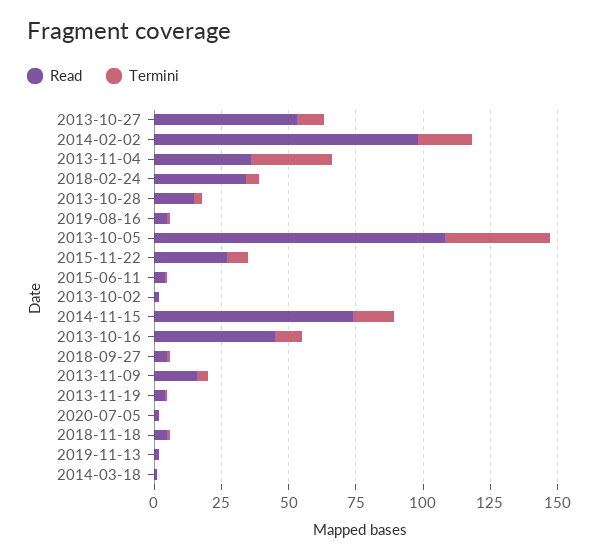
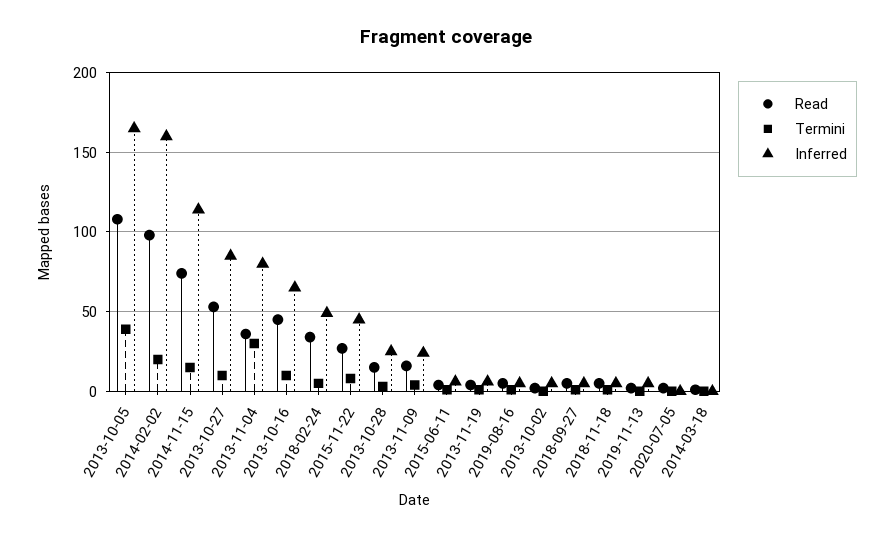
  {
    "Read": {
      "2013-10-27": 55,
      "2014-02-02": 100,
      "2013-11-04": 35,
      "2018-02-24": 35,
      "2013-10-28": 15,
      "2019-08-16": 5,
      "2013-10-05": 110,
      "2015-11-22": 25,
      "2015-06-11": 5,
      "2013-10-02": 0,
      "2014-11-15": 75,
      "2013-10-16": 45,
      "2018-09-27": 5,
      "2013-11-09": 15,
      "2013-11-19": 5,
      "2020-07-05": 0,
      "2018-11-18": 5,
      "2019-11-13": 0,
      "2014-03-18": 0
    },
    "Termini": {
      "2013-10-27": 10,
      "2014-02-02": 20,
      "2013-11-04": 30,
      "2018-02-24": 5,
      "2013-10-28": 5,
      "2019-08-16": 0,
      "2013-10-05": 40,
      "2015-11-22": 10,
      "2015-06-11": 0,
      "2013-10-02": 0,
      "2014-11-15": 15,
      "2013-10-16": 10,
      "2018-09-27": 0,
      "2013-11-09": 5,
      "2013-11-19": 0,
      "2020-07-05": 0,
      "2018-11-18": 0,
      "2019-11-13": 0,
      "2014-03-18": 0
-   }
+   },
+   "Inferred": {
+     "2013-10-05": 165,
+     "2014-02-02": 160,
+     "2014-11-15": 115,
+     "2013-10-27": 85,
+     "2013-11-04": 80,
+     "2013-10-16": 65,
+     "2018-02-24": 50,
+     "2015-11-22": 45,
+     "2013-10-28": 25,
+     "2013-11-09": 25,
+     "2015-06-11": 5,
+     "2013-11-19": 5,
+     "2019-08-16": 5,
+     "2013-10-02": 5,
+     "2018-09-27": 5,
+     "2018-11-18": 5,
+     "2019-11-13": 5,
+     "2020-07-05": 0,
+     "2014-03-18": 0
+   }
  }

